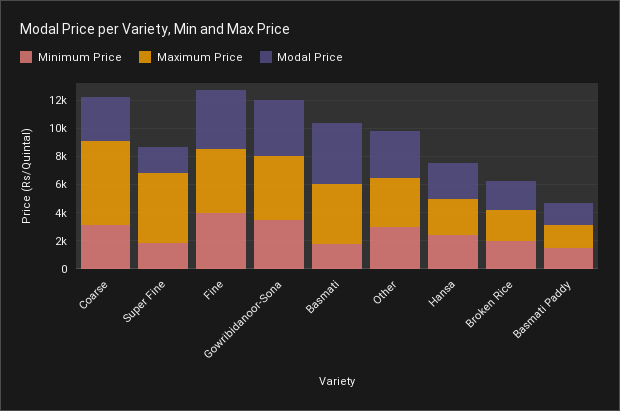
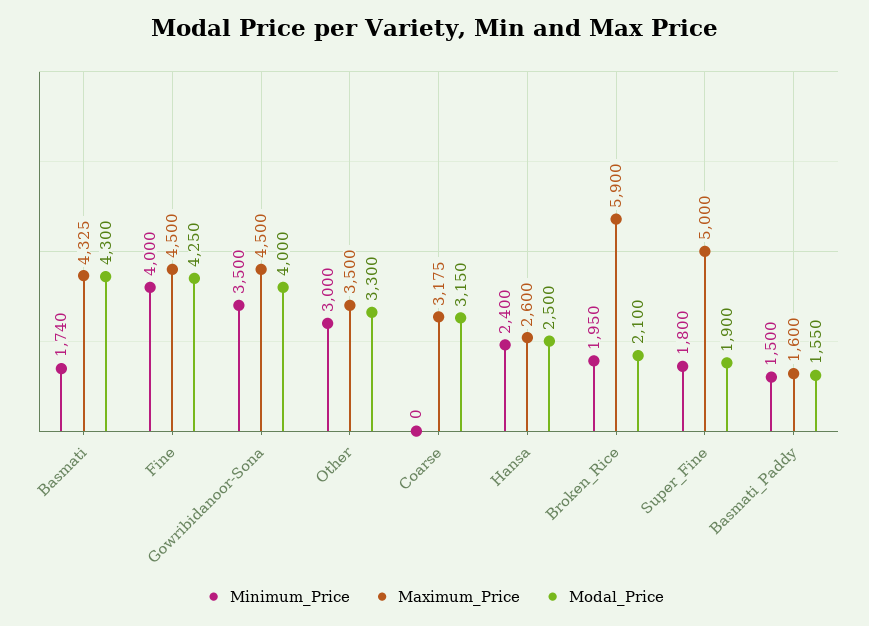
  {
    "Minimum Price": {
-     "Coarse": 3000,
+     "Coarse": 0,
      "Super Fine": 1800,
      "Fine": 4000,
      "Gowribidanoor-Sona": 3500,
      "Basmati": 1740,
      "Other": 3000,
      "Hansa": 2400,
      "Broken Rice": 1950,
      "Basmati Paddy": 1500
    },
    "Maximum Price": {
-     "Coarse": 6000,
+     "Coarse": 3175,
      "Super Fine": 5000,
      "Fine": 4500,
      "Gowribidanoor-Sona": 4500,
      "Basmati": 4325,
      "Other": 3500,
      "Hansa": 2600,
-     "Broken Rice": 2000,
+     "Broken Rice": 5900,
      "Basmati Paddy": 1600
    },
    "Modal Price": {
      "Coarse": 3150,
      "Super Fine": 1900,
      "Fine": 4250,
      "Gowribidanoor-Sona": 4000,
      "Basmati": 4300,
      "Other": 3300,
      "Hansa": 2500,
      "Broken Rice": 2100,
      "Basmati Paddy": 1550
    }
  }

